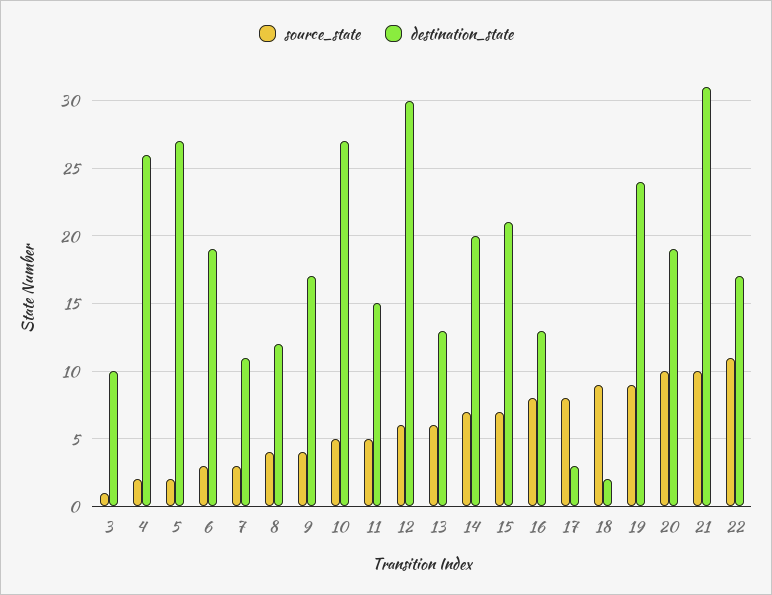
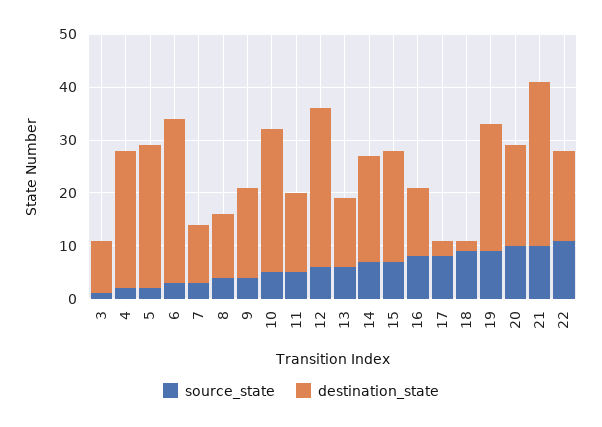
  {
    "source_state": {
      "3": 1,
      "4": 2,
      "5": 2,
      "6": 3,
      "7": 3,
      "8": 4,
      "9": 4,
      "10": 5,
      "11": 5,
      "12": 6,
      "13": 6,
      "14": 7,
      "15": 7,
      "16": 8,
      "17": 8,
      "18": 9,
      "19": 9,
      "20": 10,
      "21": 10,
      "22": 11
    },
    "destination_state": {
      "3": 10,
      "4": 26,
      "5": 27,
-     "6": 19,
+     "6": 30,
      "7": 11,
      "8": 12,
      "9": 17,
      "10": 27,
      "11": 15,
      "12": 30,
      "13": 13,
      "14": 20,
      "15": 21,
      "16": 13,
      "17": 3,
      "18": 2,
      "19": 24,
      "20": 19,
      "21": 31,
      "22": 17
    }
  }

